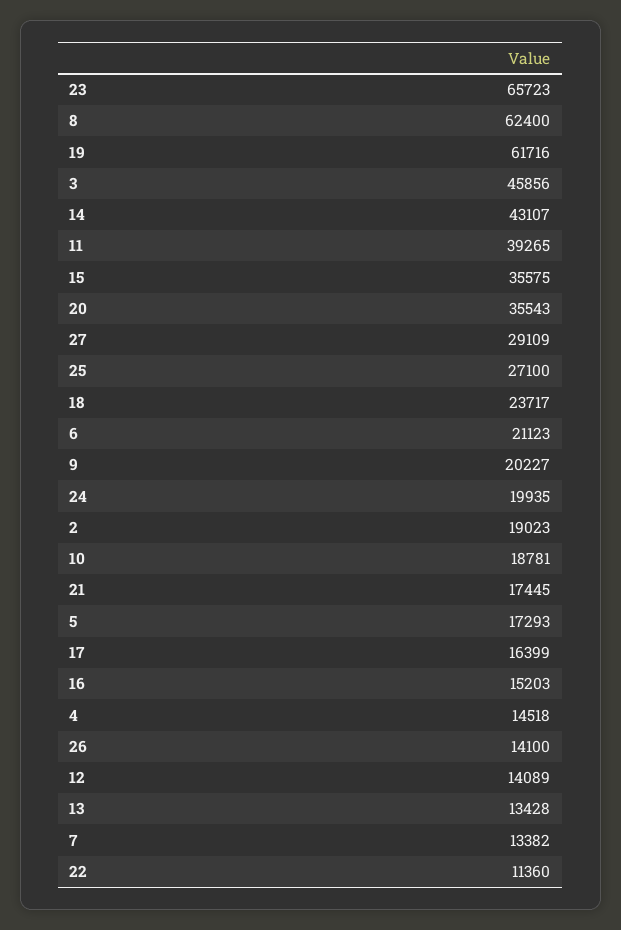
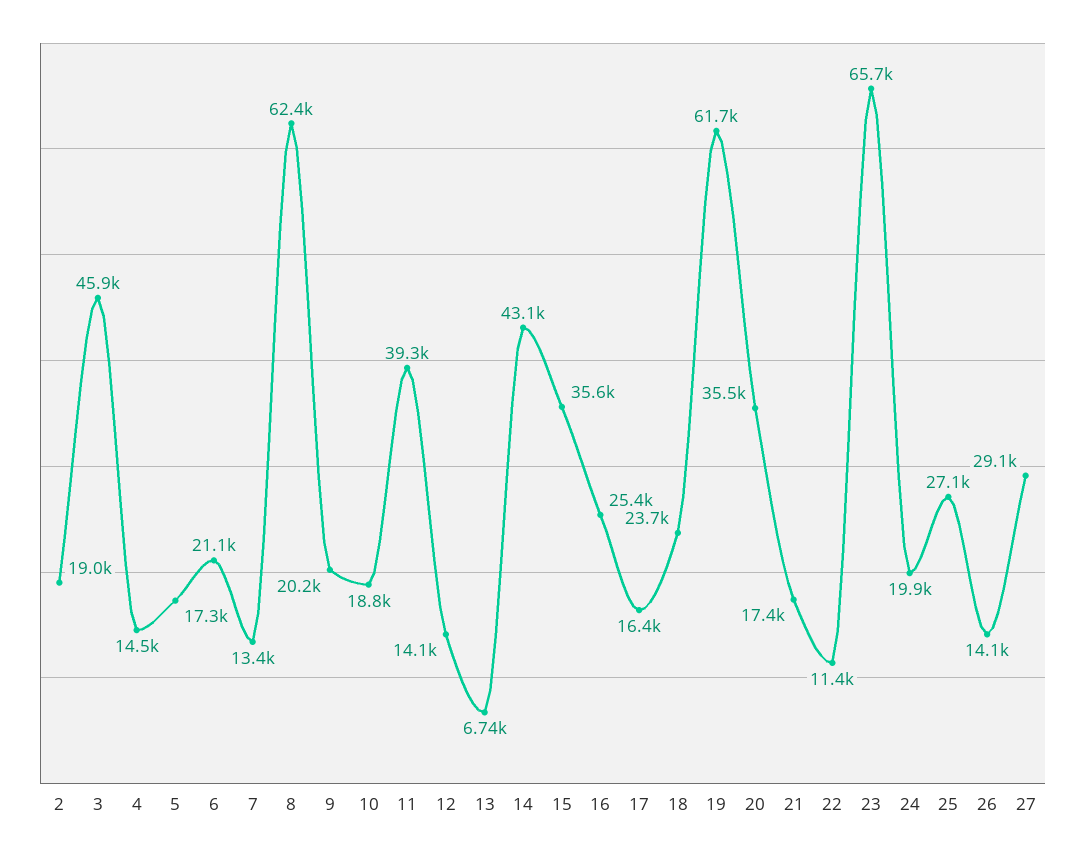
  {
    "23": 65723,
    "8": 62400,
    "19": 61716,
    "3": 45856,
    "14": 43107,
    "11": 39265,
    "15": 35575,
    "20": 35543,
    "27": 29109,
    "25": 27100,
    "18": 23717,
    "6": 21123,
    "9": 20227,
    "24": 19935,
    "2": 19023,
    "10": 18781,
    "21": 17445,
    "5": 17293,
    "17": 16399,
-   "16": 15203,
+   "16": 25400,
    "4": 14518,
    "26": 14100,
    "12": 14089,
-   "13": 13428,
+   "13": 6740,
    "7": 13382,
    "22": 11360
  }

